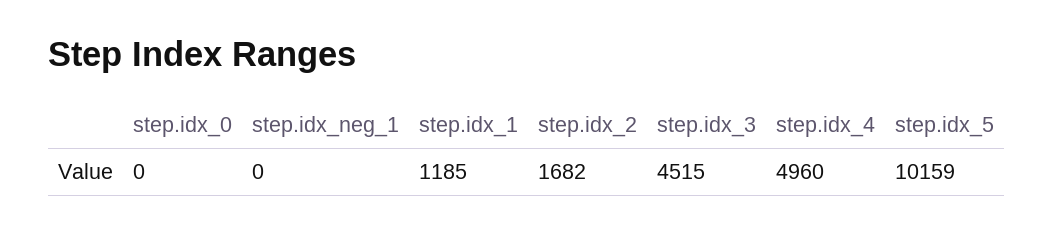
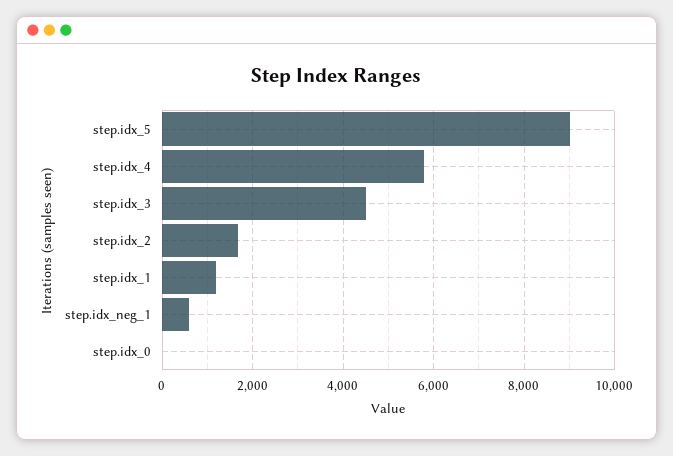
  {
    "step.idx_0": 0,
-   "step.idx_neg_1": 0,
+   "step.idx_neg_1": 600,
    "step.idx_1": 1185,
    "step.idx_2": 1682,
    "step.idx_3": 4515,
-   "step.idx_4": 4960,
+   "step.idx_4": 5800,
-   "step.idx_5": 10159
+   "step.idx_5": 9000
  }

